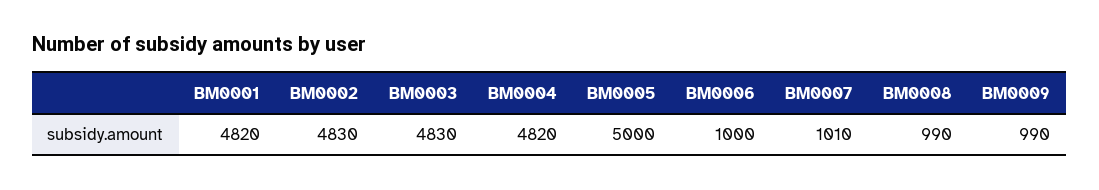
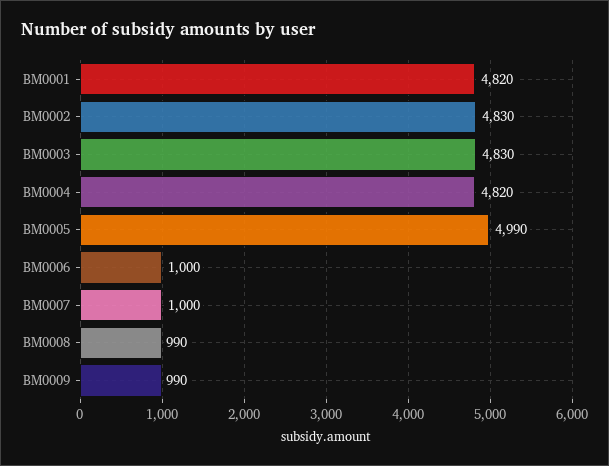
  {
    "BM0001": 4820,
    "BM0002": 4830,
    "BM0003": 4830,
    "BM0004": 4820,
-   "BM0005": 5000,
+   "BM0005": 4990,
    "BM0006": 1000,
-   "BM0007": 1010,
+   "BM0007": 1000,
    "BM0008": 990,
    "BM0009": 990
  }

